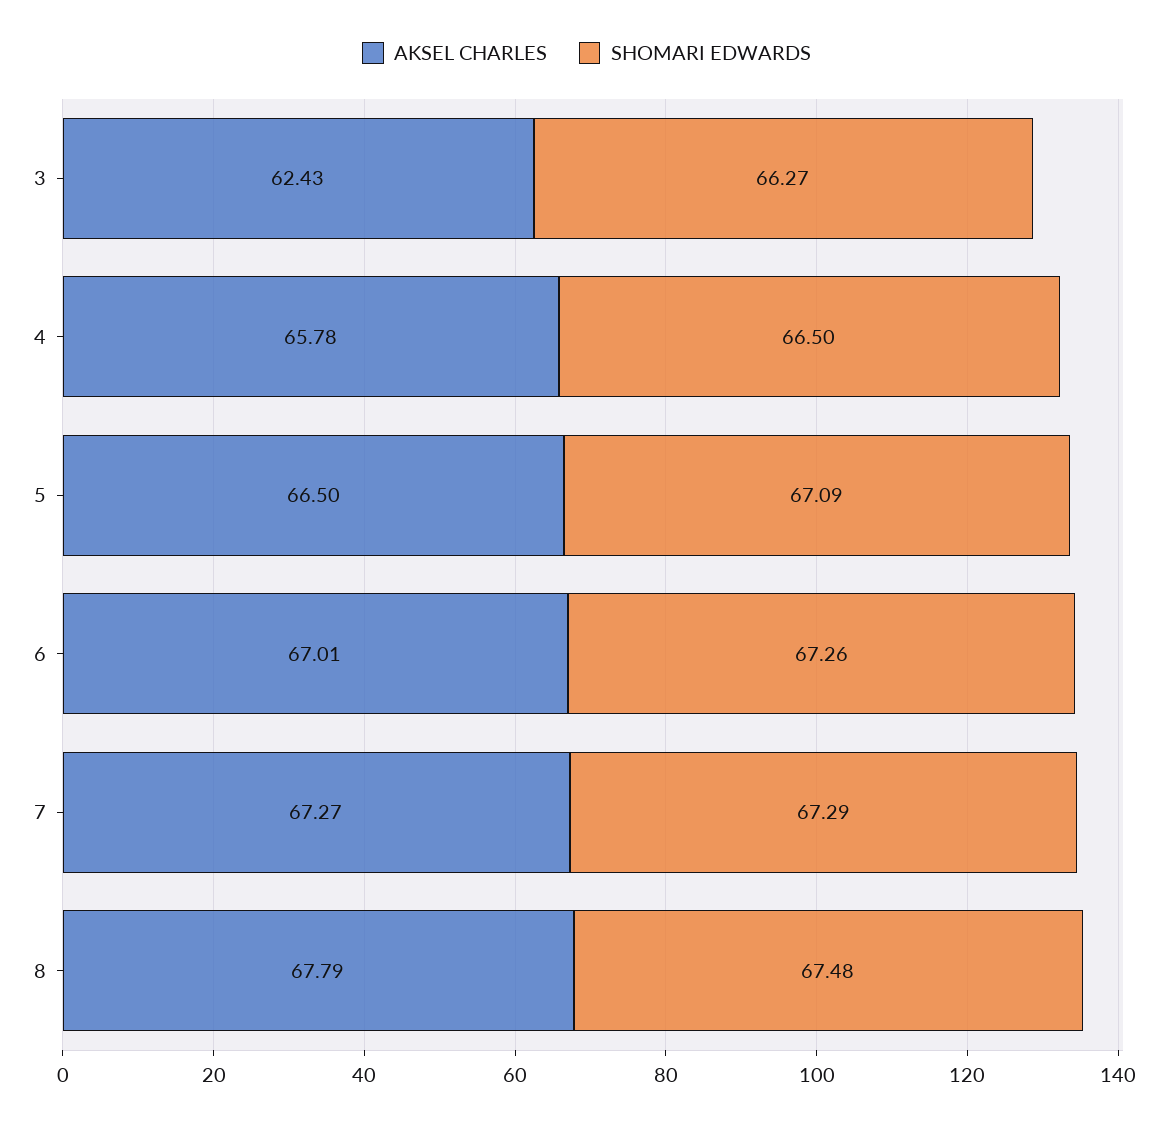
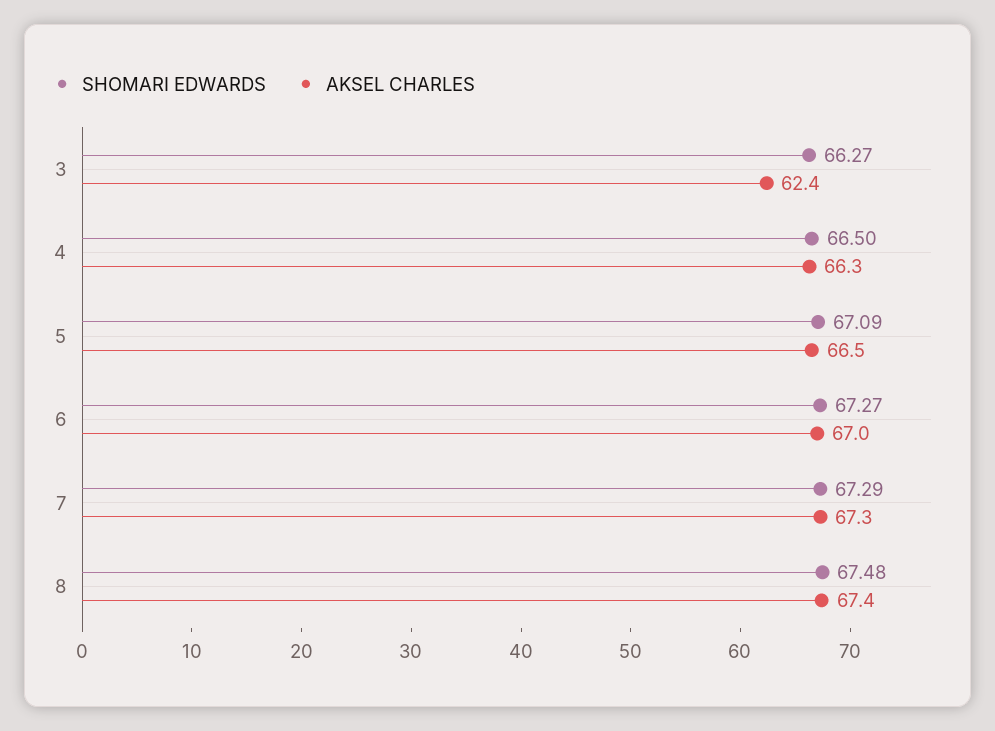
  {
    "AKSEL CHARLES": {
      "3": 62.43,
-     "4": 65.78,
+     "4": 66.3,
      "5": 66.5,
      "6": 67.01,
      "7": 67.27,
-     "8": 67.79
+     "8": 67.4
    },
    "SHOMARI EDWARDS": {
      "3": 66.27,
      "4": 66.5,
      "5": 67.09,
-     "6": 67.26,
+     "6": 67.27,
      "7": 67.29,
      "8": 67.48
    }
  }

